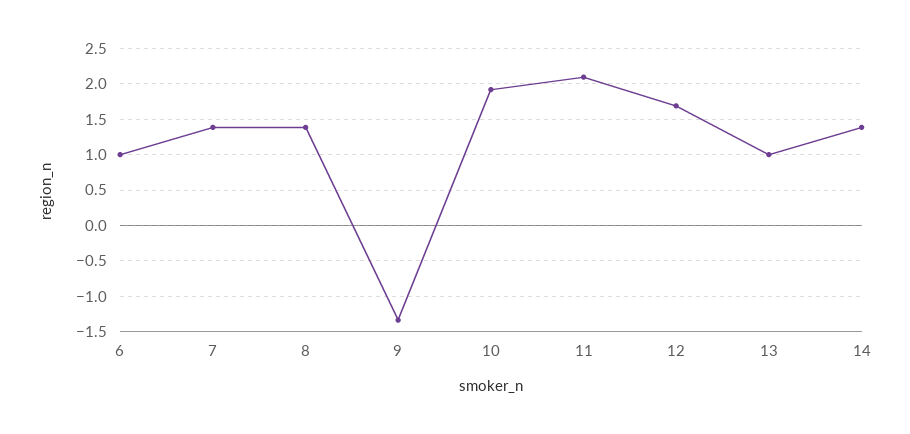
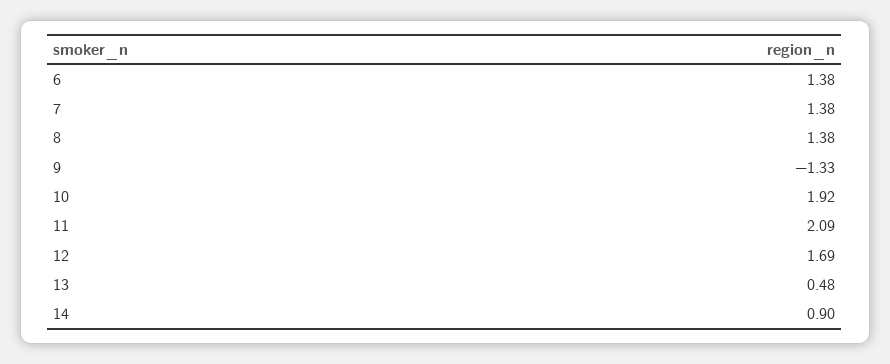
  {
-   "6": 1,
+   "6": 1.38,
    "7": 1.38,
    "8": 1.38,
    "9": -1.33,
    "10": 1.92,
    "11": 2.09,
    "12": 1.69,
-   "13": 1,
+   "13": 0.48,
-   "14": 1.4
+   "14": 0.9
  }

